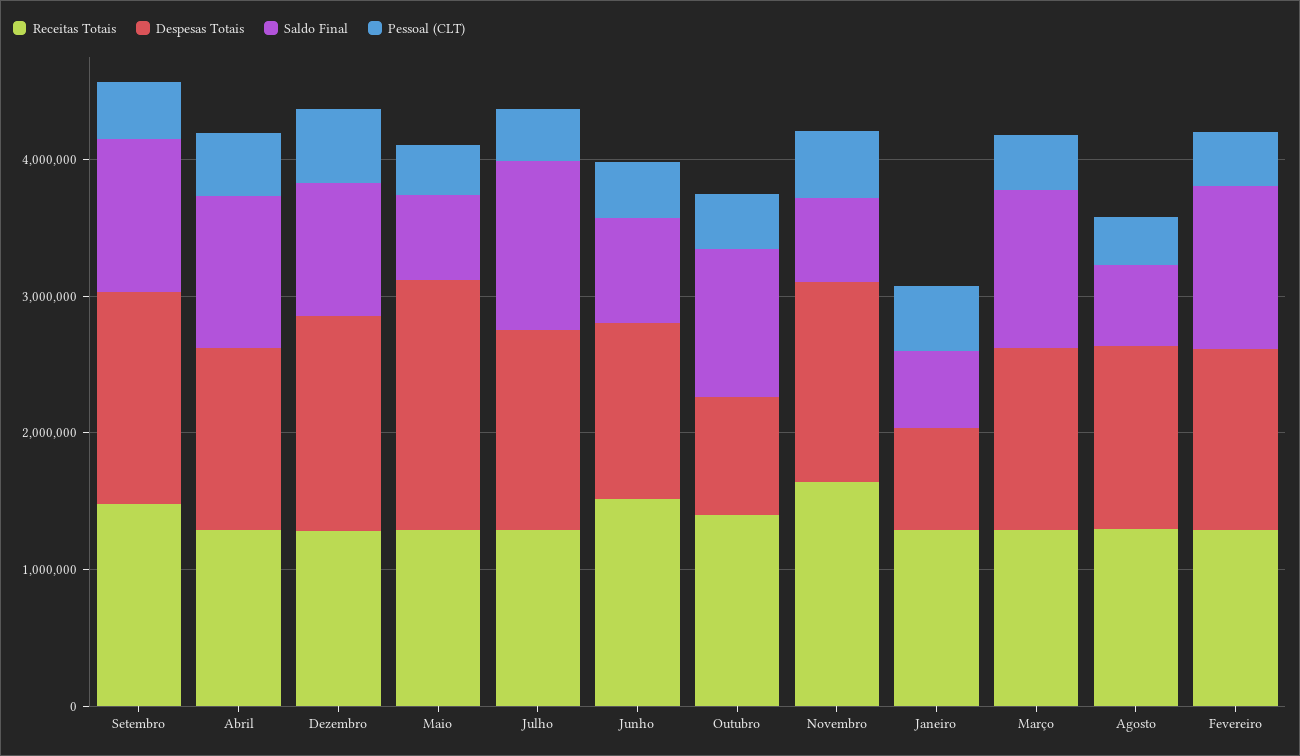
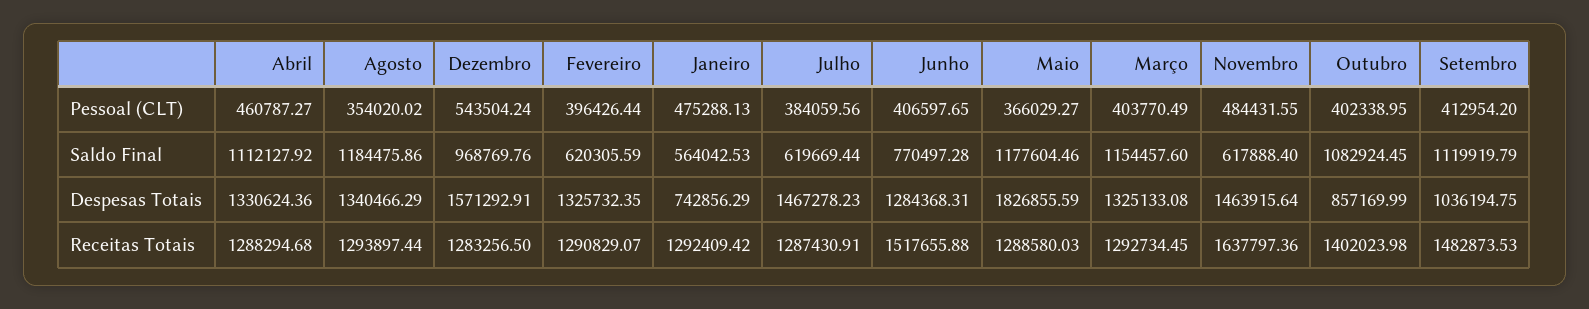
  {
    "Receitas Totais": {
      "Setembro": 1482873.53,
      "Abril": 1288294.68,
      "Dezembro": 1283256.5,
      "Maio": 1288580.03,
      "Julho": 1287430.91,
      "Junho": 1517655.88,
      "Outubro": 1402023.98,
      "Novembro": 1637797.36,
      "Janeiro": 1292409.42,
      "Março": 1292734.45,
      "Agosto": 1293897.44,
      "Fevereiro": 1290829.07
    },
    "Despesas Totais": {
-     "Setembro": 1600000,
+     "Setembro": 1036194.75,
      "Abril": 1330624.36,
      "Dezembro": 1571292.91,
      "Maio": 1826855.59,
      "Julho": 1467278.23,
      "Junho": 1284368.31,
      "Outubro": 857169.99,
      "Novembro": 1463915.64,
      "Janeiro": 742856.29,
      "Março": 1325133.08,
      "Agosto": 1340466.29,
      "Fevereiro": 1325732.35
    },
    "Saldo Final": {
      "Setembro": 1119919.79,
      "Abril": 1112127.92,
      "Dezembro": 968769.76,
-     "Maio": 600000,
+     "Maio": 1177604.46,
-     "Julho": 1200000,
+     "Julho": 619669.44,
      "Junho": 770497.28,
      "Outubro": 1082924.45,
      "Novembro": 617888.4,
      "Janeiro": 564042.53,
      "Março": 1154457.6,
-     "Agosto": 600000,
+     "Agosto": 1184475.86,
-     "Fevereiro": 1200000
+     "Fevereiro": 620305.59
    },
    "Pessoal (CLT)": {
      "Setembro": 412954.2,
      "Abril": 460787.27,
      "Dezembro": 543504.24,
      "Maio": 366029.27,
      "Julho": 384059.56,
      "Junho": 406597.65,
      "Outubro": 402338.95,
      "Novembro": 484431.55,
      "Janeiro": 475288.13,
      "Março": 403770.49,
      "Agosto": 354020.02,
      "Fevereiro": 396426.44
    }
  }

